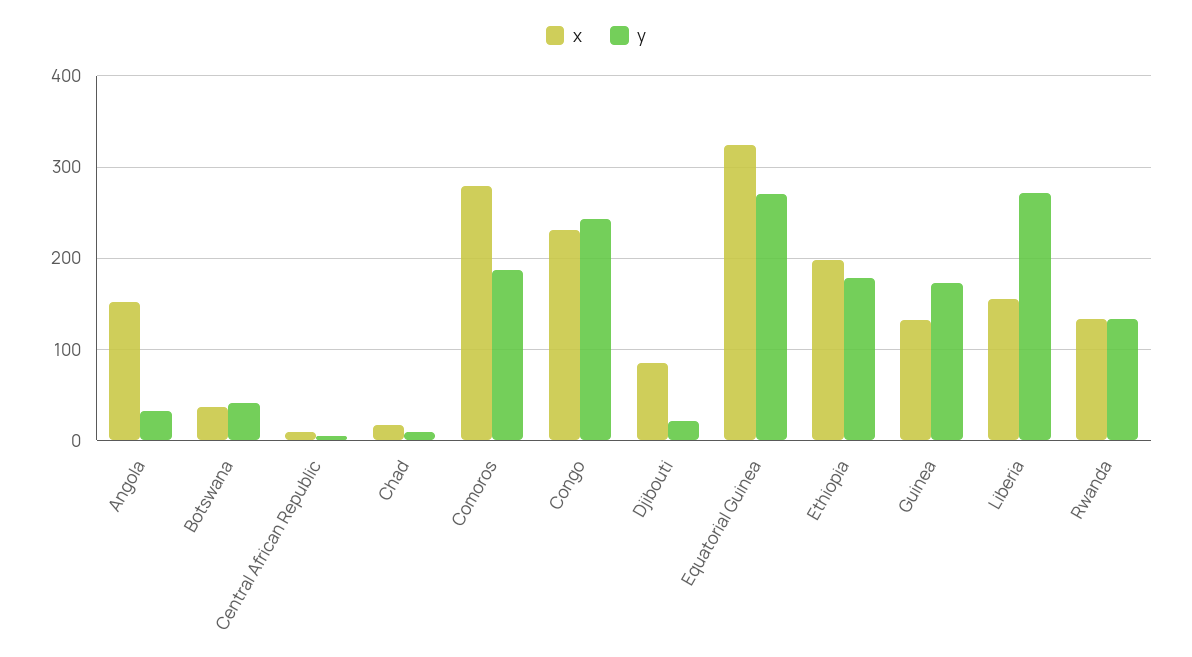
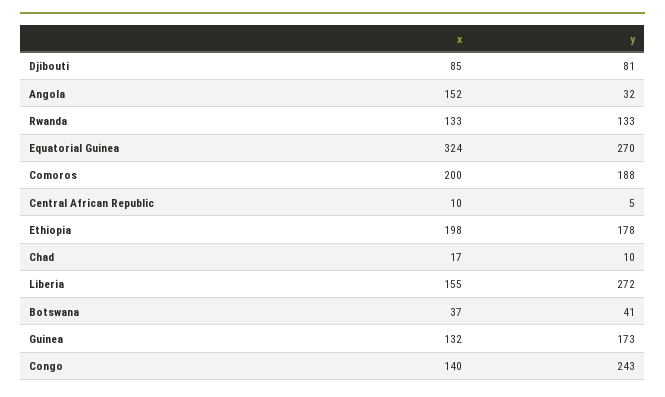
  {
    "x": {
      "Angola": 152,
      "Botswana": 37,
      "Central African Republic": 10,
      "Chad": 17,
-     "Comoros": 280,
+     "Comoros": 200,
-     "Congo": 230,
+     "Congo": 140,
      "Djibouti": 85,
      "Equatorial Guinea": 324,
      "Ethiopia": 198,
      "Guinea": 132,
      "Liberia": 155,
      "Rwanda": 133
    },
    "y": {
      "Angola": 32,
      "Botswana": 41,
      "Central African Republic": 5,
      "Chad": 10,
      "Comoros": 188,
      "Congo": 243,
-     "Djibouti": 20,
+     "Djibouti": 81,
      "Equatorial Guinea": 270,
      "Ethiopia": 178,
      "Guinea": 173,
      "Liberia": 272,
      "Rwanda": 133
    }
  }

